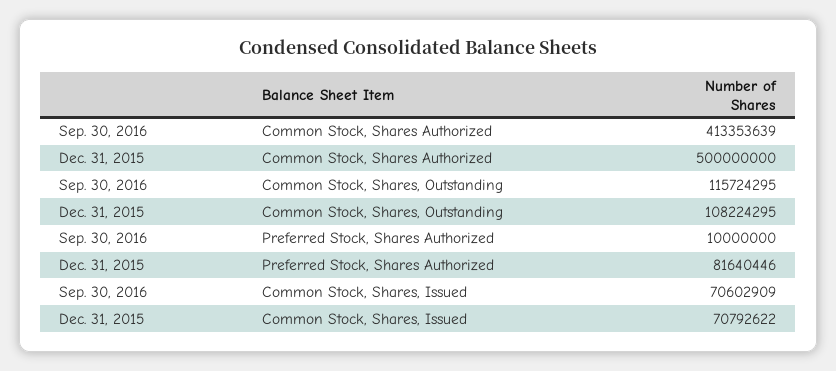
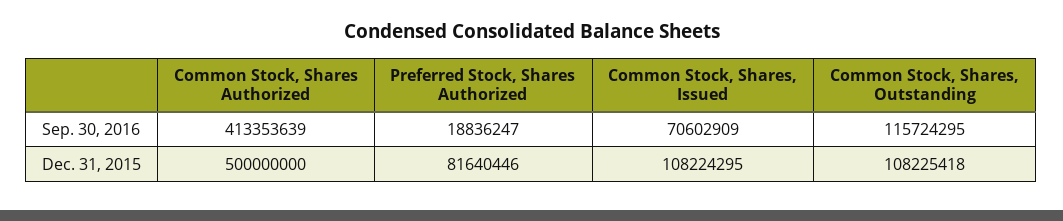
  {
    "Sep. 30, 2016": {
      "Common Stock, Shares Authorized": 413353639,
      "Common Stock, Shares, Outstanding": 115724295,
-     "Preferred Stock, Shares Authorized": 10000000,
+     "Preferred Stock, Shares Authorized": 18836247,
      "Common Stock, Shares, Issued": 70602909
    },
    "Dec. 31, 2015": {
      "Common Stock, Shares Authorized": 500000000,
-     "Common Stock, Shares, Outstanding": 108224295,
+     "Common Stock, Shares, Outstanding": 108225418,
      "Preferred Stock, Shares Authorized": 81640446,
-     "Common Stock, Shares, Issued": 70792622
+     "Common Stock, Shares, Issued": 108224295
    }
  }

